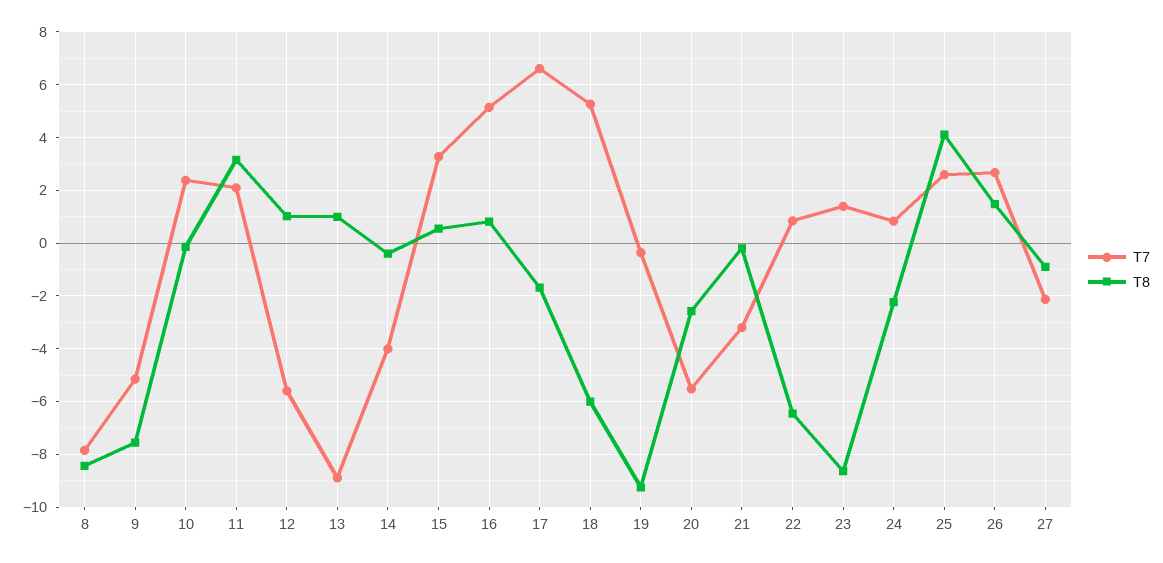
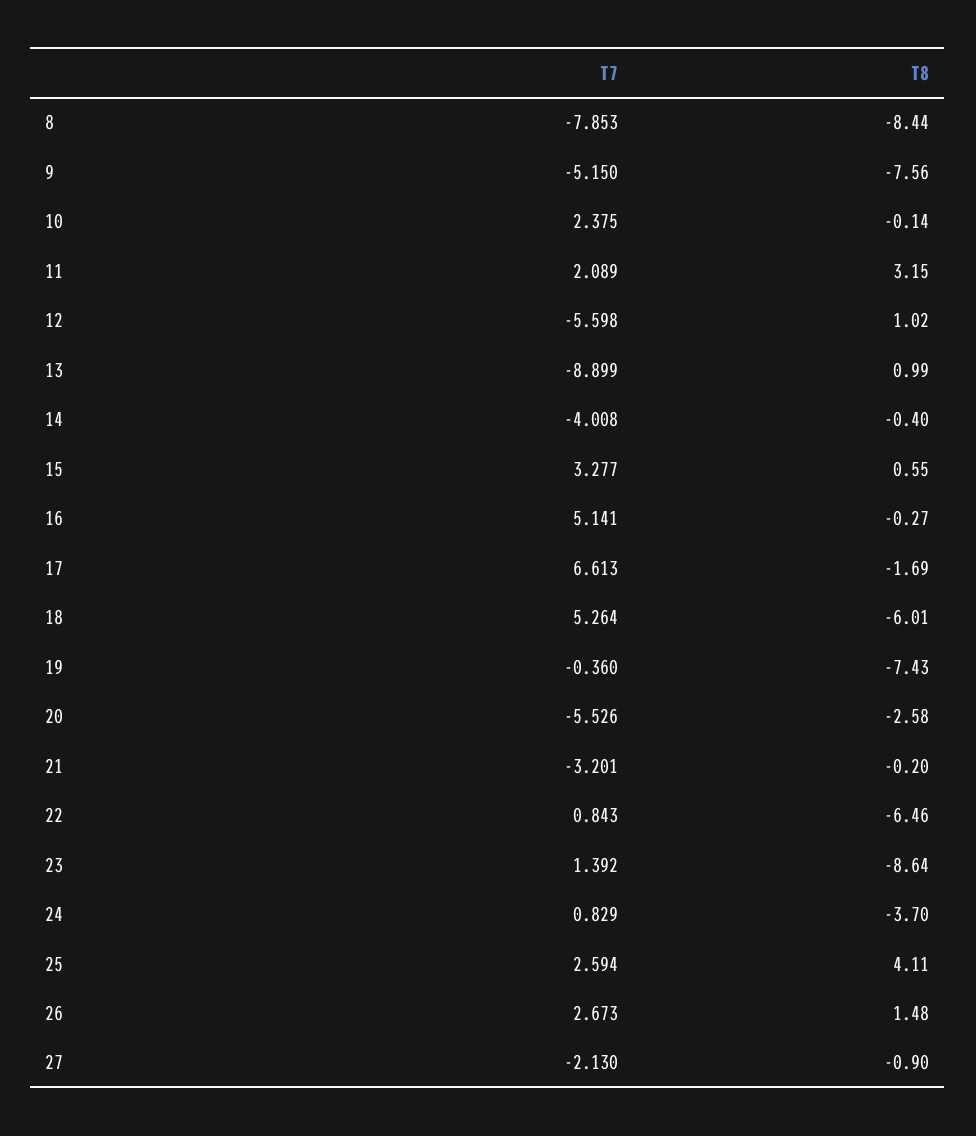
  {
    "T7": {
      "8": -7.853,
      "9": -5.15,
      "10": 2.375,
      "11": 2.089,
      "12": -5.598,
      "13": -8.899,
      "14": -4.008,
      "15": 3.277,
      "16": 5.141,
      "17": 6.613,
      "18": 5.264,
      "19": -0.36,
      "20": -5.526,
      "21": -3.201,
      "22": 0.843,
      "23": 1.392,
      "24": 0.829,
      "25": 2.594,
      "26": 2.673,
      "27": -2.13
    },
    "T8": {
      "8": -8.44,
      "9": -7.56,
      "10": -0.14,
      "11": 3.15,
      "12": 1.02,
      "13": 0.99,
      "14": -0.4,
      "15": 0.55,
-     "16": 0.75,
+     "16": -0.27,
      "17": -1.69,
      "18": -6.01,
-     "19": -9.25,
+     "19": -7.43,
      "20": -2.58,
      "21": -0.2,
      "22": -6.46,
      "23": -8.64,
-     "24": -2.25,
+     "24": -3.7,
      "25": 4.11,
      "26": 1.48,
      "27": -0.9
    }
  }

